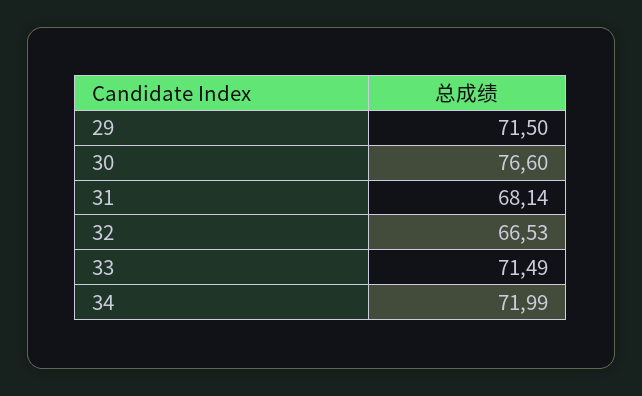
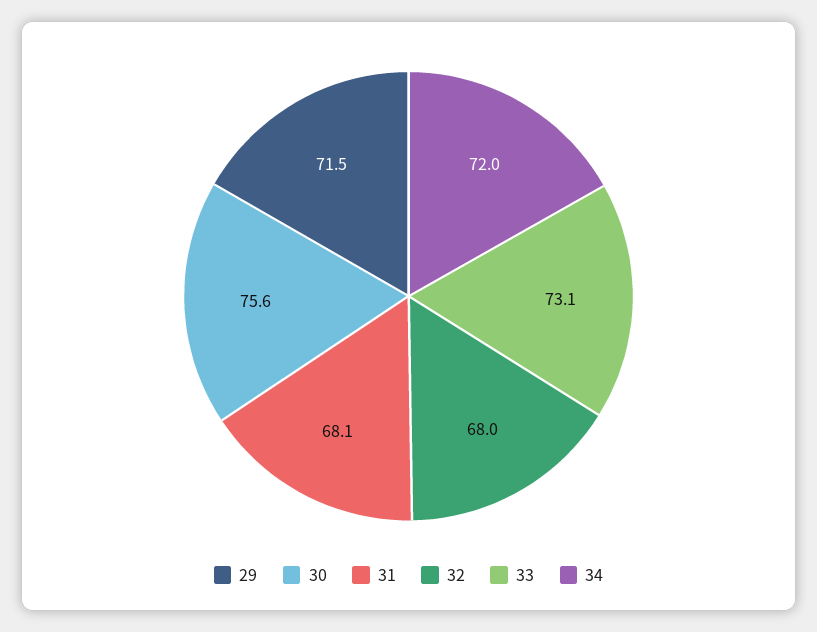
  {
    "29": 71.5,
-   "30": 76.6,
+   "30": 75.6,
    "31": 68.14,
-   "32": 66.53,
+   "32": 68,
-   "33": 71.49,
+   "33": 73.1,
    "34": 71.99
  }

